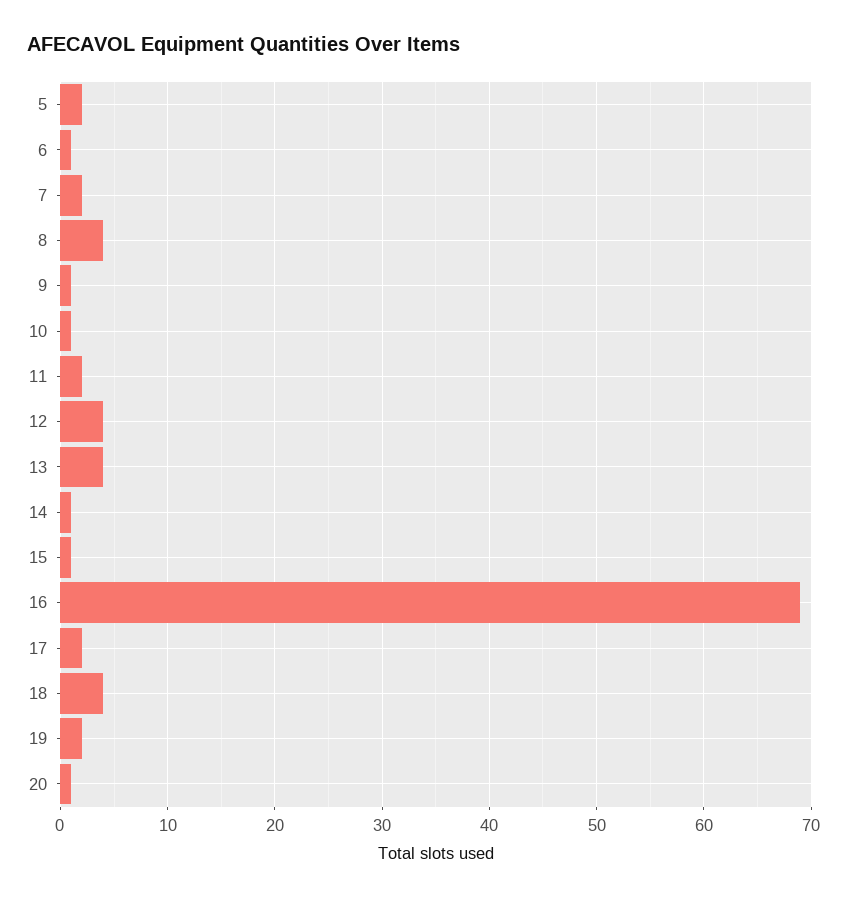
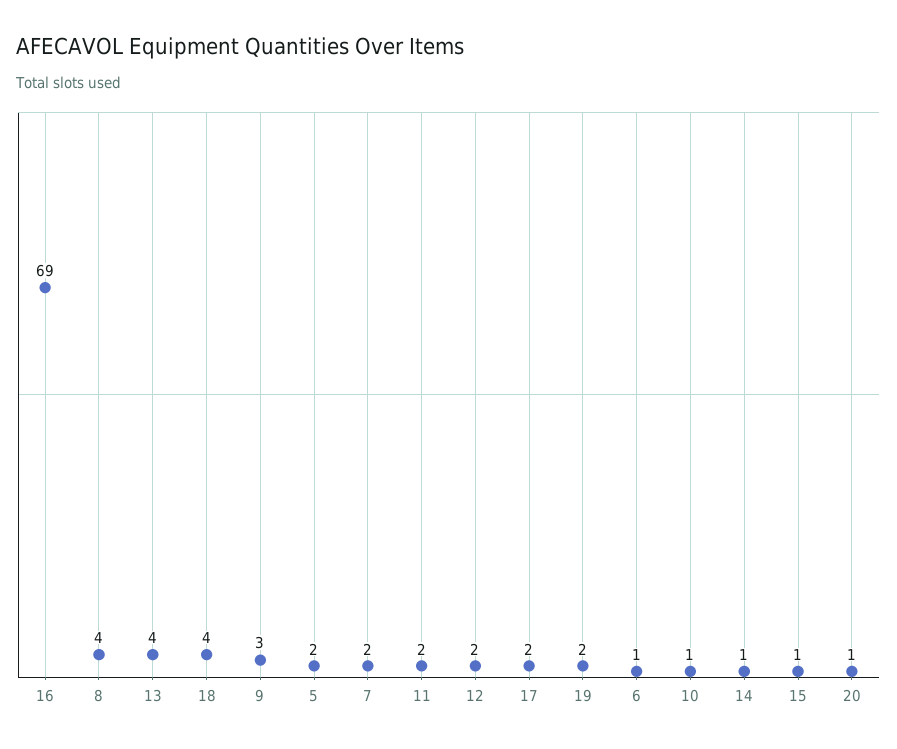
  {
    "5": 2,
    "6": 1,
    "7": 2,
    "8": 4,
-   "9": 1,
+   "9": 3,
    "10": 1,
    "11": 2,
-   "12": 4,
+   "12": 2,
    "13": 4,
    "14": 1,
    "15": 1,
    "16": 69,
    "17": 2,
    "18": 4,
    "19": 2,
    "20": 1
  }

